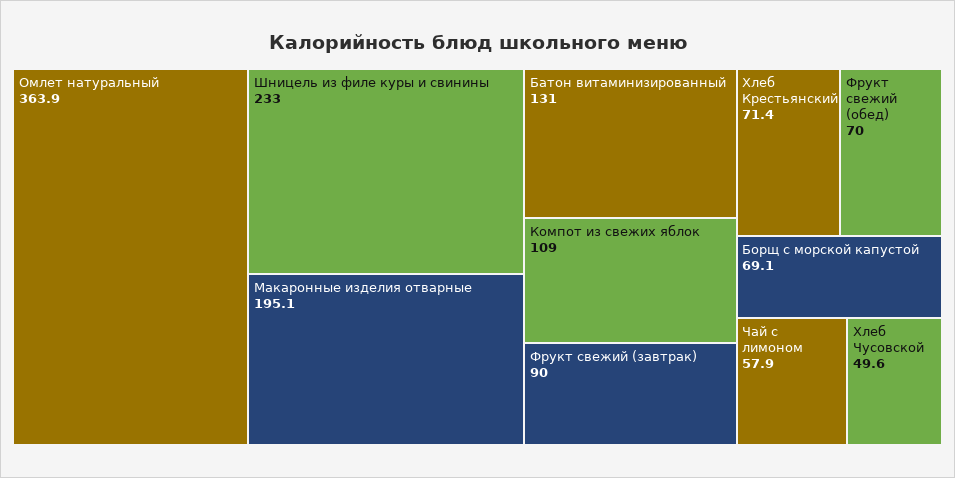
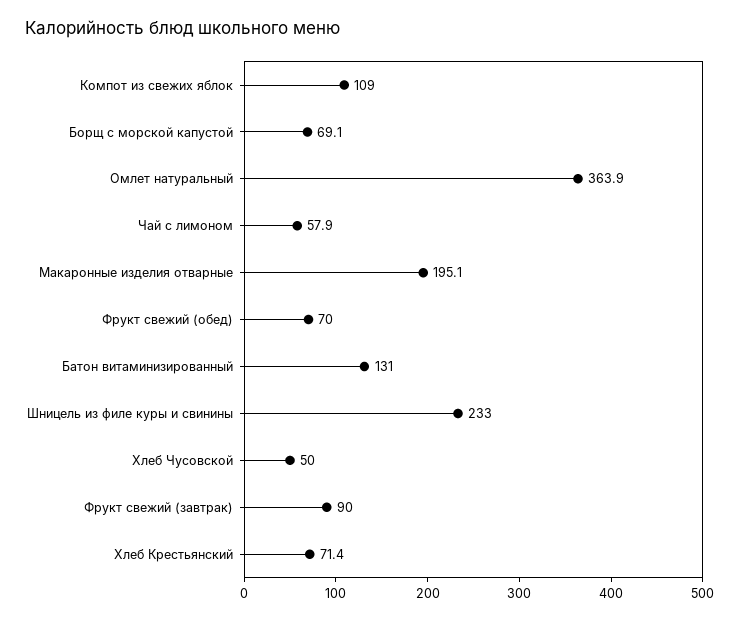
  {
    "Омлет натуральный": 363.9,
    "Шницель из филе куры и свинины": 233,
    "Макаронные изделия отварные": 195.1,
    "Батон витаминизированный": 131,
    "Компот из свежих яблок": 109,
    "Фрукт свежий (завтрак)": 90,
    "Хлеб Крестьянский": 71.4,
    "Фрукт свежий (обед)": 70,
    "Борщ с морской капустой": 69.1,
    "Чай с лимоном": 57.9,
-   "Хлеб Чусовской": 49.6
+   "Хлеб Чусовской": 50
  }

